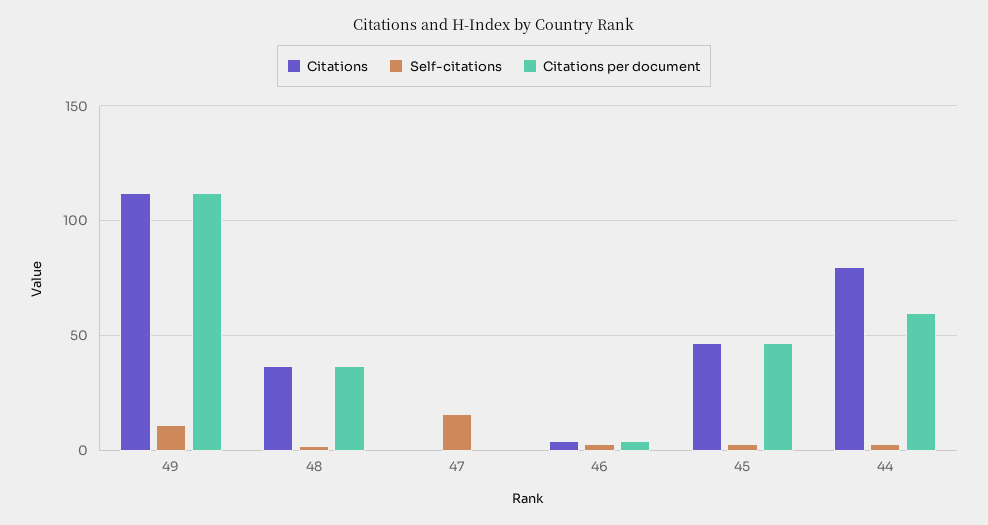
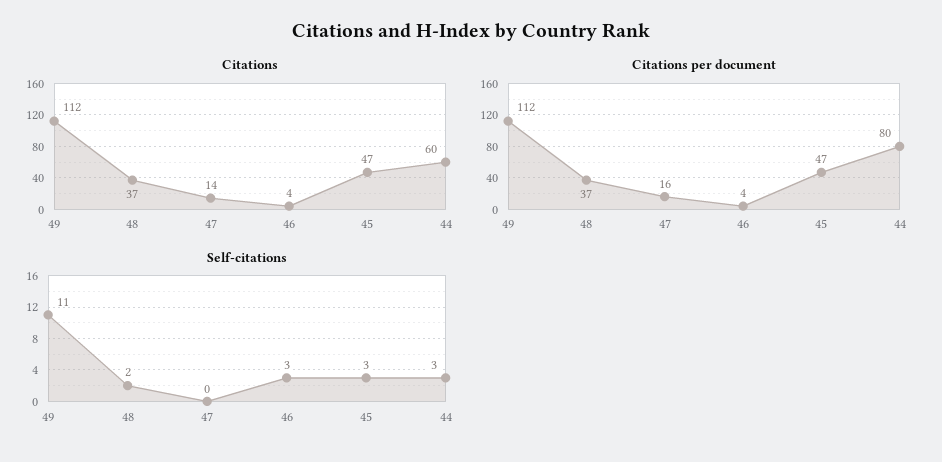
  {
    "Citations": {
      "49": 112,
      "48": 37,
-     "47": 0,
+     "47": 14,
      "46": 4,
      "45": 47,
-     "44": 80
+     "44": 60
    },
    "Self-citations": {
      "49": 11,
      "48": 2,
-     "47": 15,
+     "47": 0,
      "46": 3,
      "45": 3,
      "44": 3
    },
    "Citations per document": {
      "49": 112,
      "48": 37,
-     "47": 0,
+     "47": 16,
      "46": 4,
      "45": 47,
-     "44": 60
+     "44": 80
    }
  }

